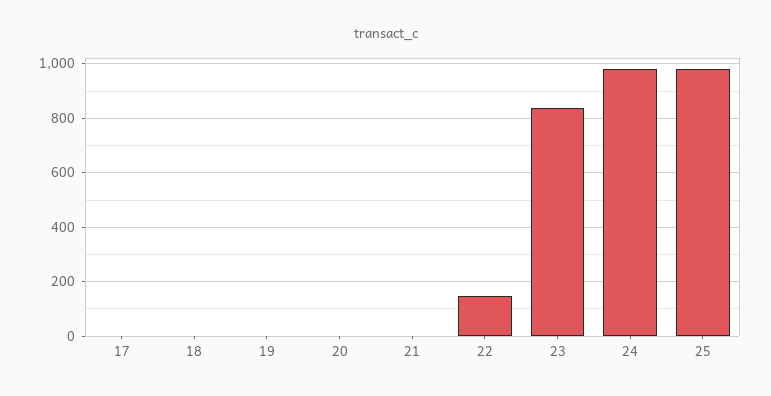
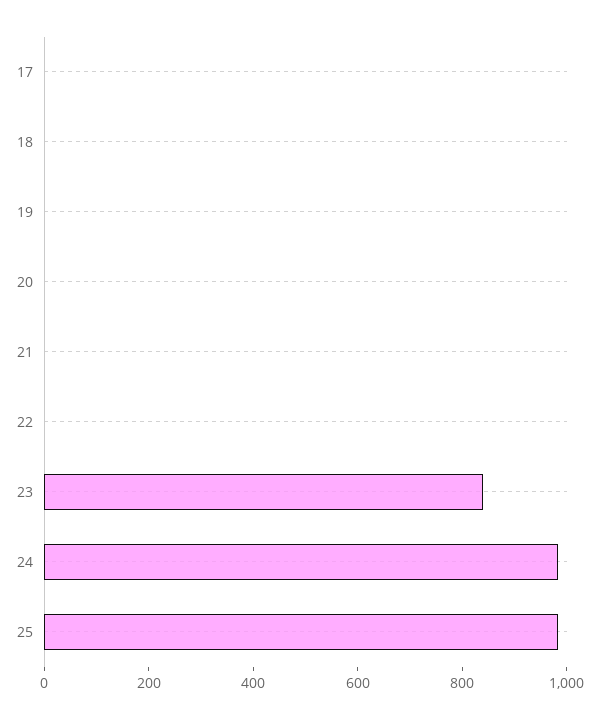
  {
    "17": 0,
    "18": 0,
    "19": 0,
    "20": 0,
    "21": 0,
-   "22": 150,
+   "22": 0,
    "23": 850,
    "24": 975,
    "25": 975
  }

